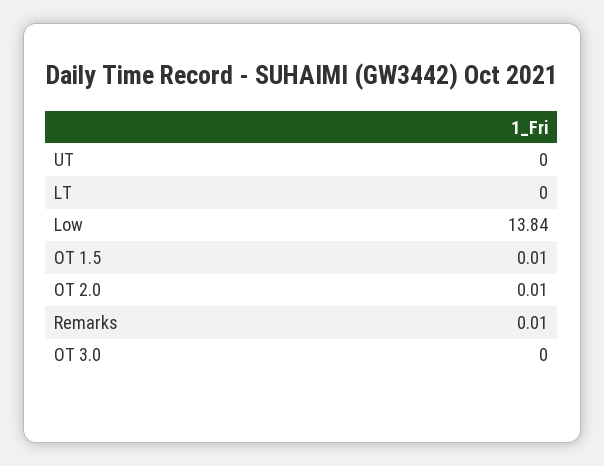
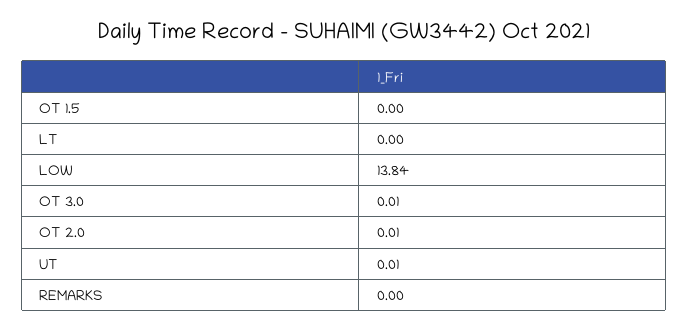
  {
-   "UT": 0,
+   "UT": 0.01,
    "LT": 0,
    "Low": 13.84,
-   "OT 1.5": 0.01,
+   "OT 1.5": 0,
    "OT 2.0": 0.01,
-   "Remarks": 0.01,
+   "Remarks": 0,
-   "OT 3.0": 0
+   "OT 3.0": 0.01
  }

